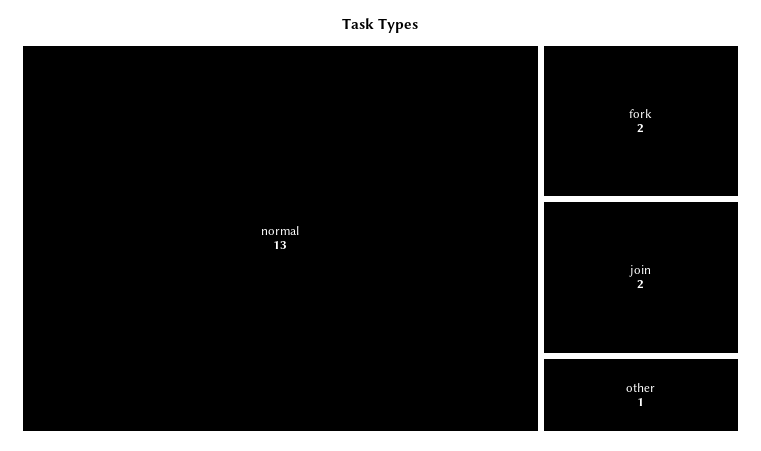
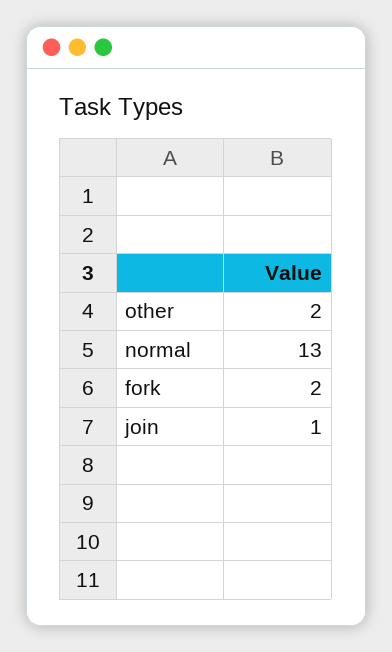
  {
    "normal": 13,
    "fork": 2,
-   "join": 2,
+   "join": 1,
-   "other": 1
+   "other": 2
  }

